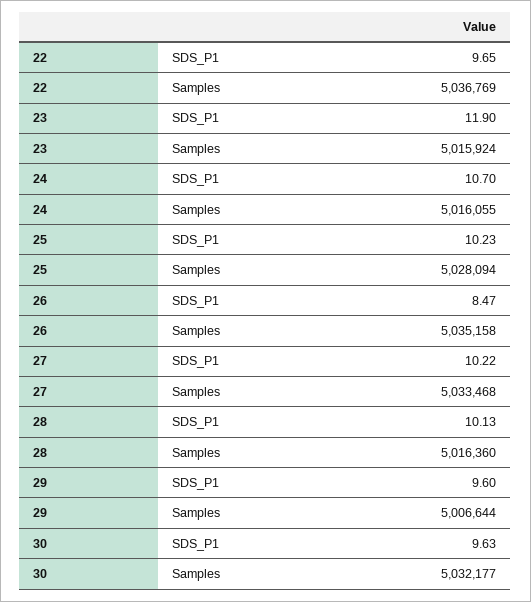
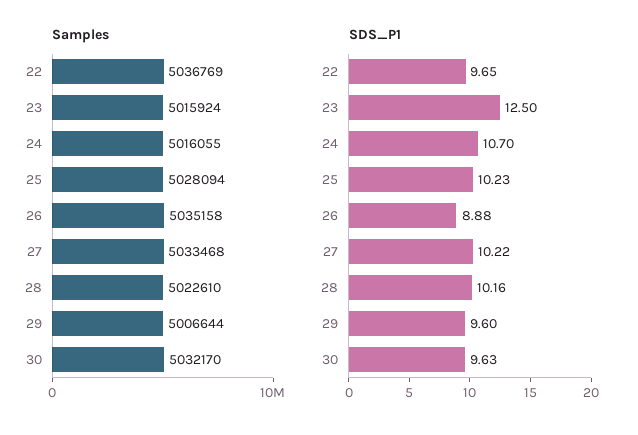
  {
    "SDS_P1": {
      "22": 9.65,
-     "23": 11.9,
+     "23": 12.5,
      "24": 10.7,
      "25": 10.23,
-     "26": 8.47,
+     "26": 8.88,
      "27": 10.22,
-     "28": 10.13,
+     "28": 10.16,
      "29": 9.6,
      "30": 9.63
    },
    "Samples": {
      "22": 5036769,
      "23": 5015924,
      "24": 5016055,
      "25": 5028094,
      "26": 5035158,
      "27": 5033468,
-     "28": 5016360,
+     "28": 5022610,
      "29": 5006644,
-     "30": 5032177
+     "30": 5032170
    }
  }

